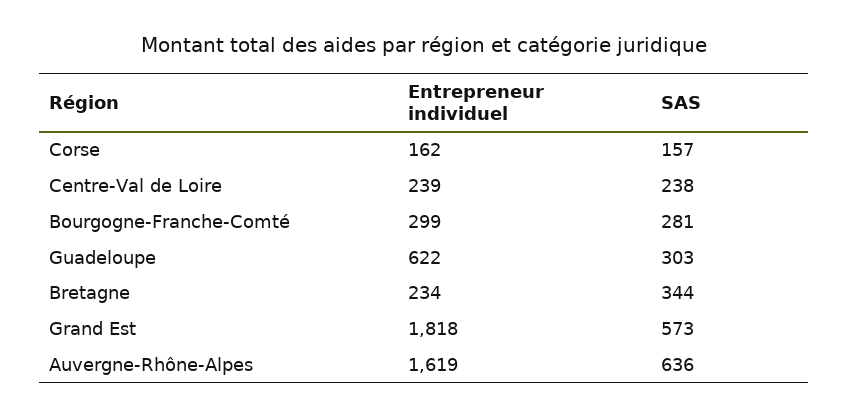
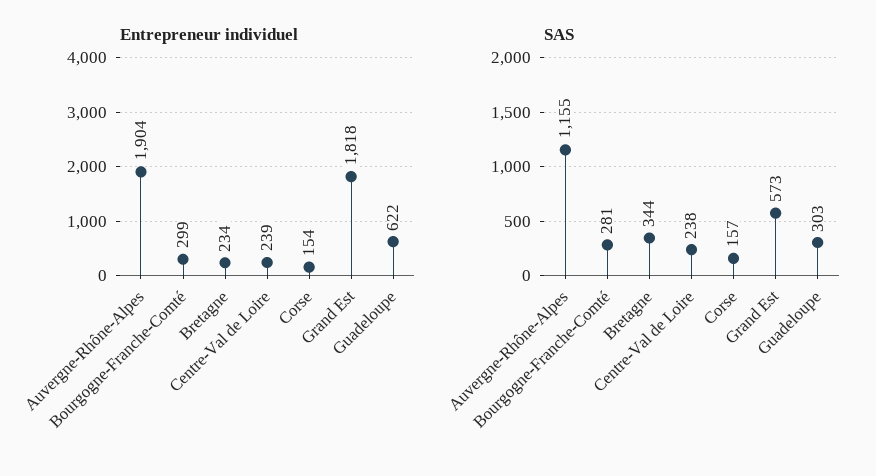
  {
    "Entrepreneur individuel": {
-     "Corse": 162,
+     "Corse": 154,
      "Centre-Val de Loire": 239,
      "Bourgogne-Franche-Comté": 299,
      "Guadeloupe": 622,
      "Bretagne": 234,
      "Grand Est": 1818,
-     "Auvergne-Rhône-Alpes": 1619
+     "Auvergne-Rhône-Alpes": 1904
    },
    "SAS": {
      "Corse": 157,
      "Centre-Val de Loire": 238,
      "Bourgogne-Franche-Comté": 281,
      "Guadeloupe": 303,
      "Bretagne": 344,
      "Grand Est": 573,
-     "Auvergne-Rhône-Alpes": 636
+     "Auvergne-Rhône-Alpes": 1155
    }
  }

